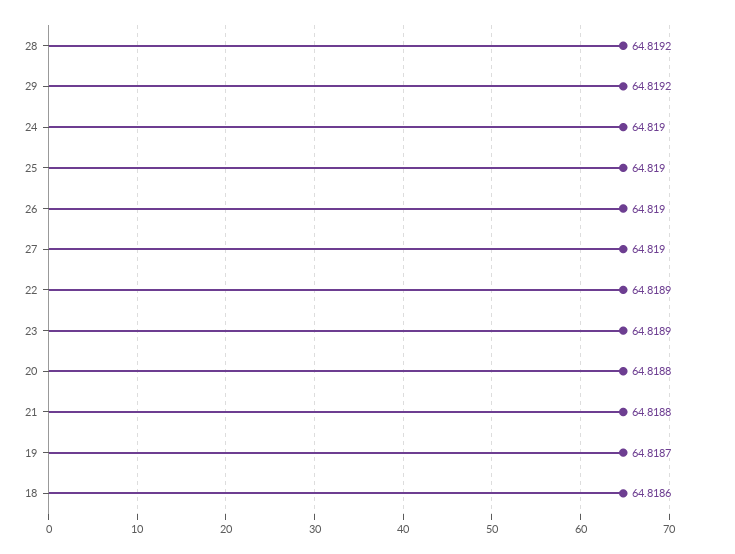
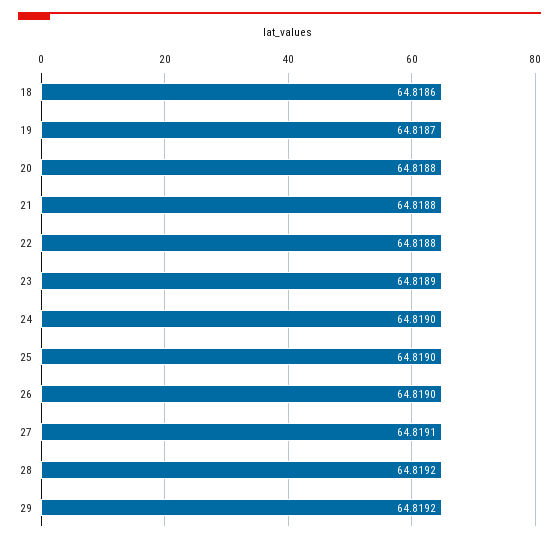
  {
    "28": 64.8192,
    "29": 64.8192,
    "24": 64.819,
    "25": 64.819,
    "26": 64.819,
-   "27": 64.819,
+   "27": 64.8191,
-   "22": 64.8189,
+   "22": 64.8188,
    "23": 64.8189,
    "20": 64.8188,
    "21": 64.8188,
    "19": 64.8187,
    "18": 64.8186
  }

